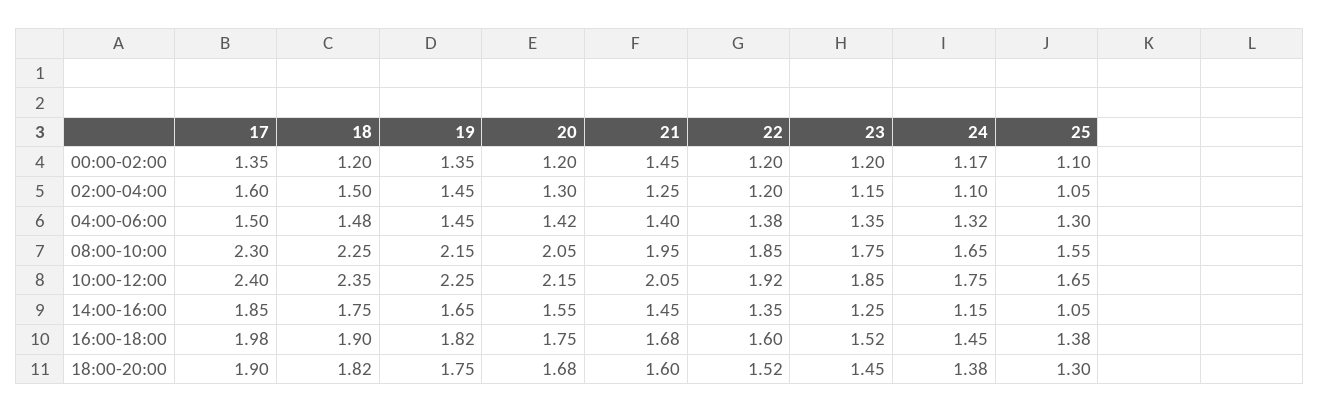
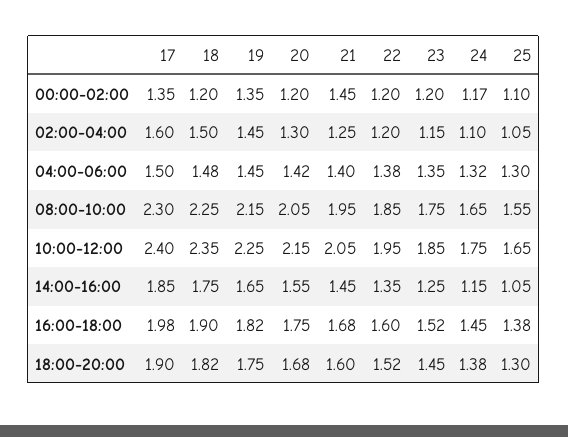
  {
    "17": {
      "00:00-02:00": 1.35,
      "02:00-04:00": 1.6,
      "04:00-06:00": 1.5,
      "08:00-10:00": 2.3,
      "10:00-12:00": 2.4,
      "14:00-16:00": 1.85,
      "16:00-18:00": 1.98,
      "18:00-20:00": 1.9
    },
    "18": {
      "00:00-02:00": 1.2,
      "02:00-04:00": 1.5,
      "04:00-06:00": 1.48,
      "08:00-10:00": 2.25,
      "10:00-12:00": 2.35,
      "14:00-16:00": 1.75,
      "16:00-18:00": 1.9,
      "18:00-20:00": 1.82
    },
    "19": {
      "00:00-02:00": 1.35,
      "02:00-04:00": 1.45,
      "04:00-06:00": 1.45,
      "08:00-10:00": 2.15,
      "10:00-12:00": 2.25,
      "14:00-16:00": 1.65,
      "16:00-18:00": 1.82,
      "18:00-20:00": 1.75
    },
    "20": {
      "00:00-02:00": 1.2,
      "02:00-04:00": 1.3,
      "04:00-06:00": 1.42,
      "08:00-10:00": 2.05,
      "10:00-12:00": 2.15,
      "14:00-16:00": 1.55,
      "16:00-18:00": 1.75,
      "18:00-20:00": 1.68
    },
    "21": {
      "00:00-02:00": 1.45,
      "02:00-04:00": 1.25,
      "04:00-06:00": 1.4,
      "08:00-10:00": 1.95,
      "10:00-12:00": 2.05,
      "14:00-16:00": 1.45,
      "16:00-18:00": 1.68,
      "18:00-20:00": 1.6
    },
    "22": {
      "00:00-02:00": 1.2,
      "02:00-04:00": 1.2,
      "04:00-06:00": 1.38,
      "08:00-10:00": 1.85,
-     "10:00-12:00": 1.92,
+     "10:00-12:00": 1.95,
      "14:00-16:00": 1.35,
      "16:00-18:00": 1.6,
      "18:00-20:00": 1.52
    },
    "23": {
      "00:00-02:00": 1.2,
      "02:00-04:00": 1.15,
      "04:00-06:00": 1.35,
      "08:00-10:00": 1.75,
      "10:00-12:00": 1.85,
      "14:00-16:00": 1.25,
      "16:00-18:00": 1.52,
      "18:00-20:00": 1.45
    },
    "24": {
      "00:00-02:00": 1.17,
      "02:00-04:00": 1.1,
      "04:00-06:00": 1.32,
      "08:00-10:00": 1.65,
      "10:00-12:00": 1.75,
      "14:00-16:00": 1.15,
      "16:00-18:00": 1.45,
      "18:00-20:00": 1.38
    },
    "25": {
      "00:00-02:00": 1.1,
      "02:00-04:00": 1.05,
      "04:00-06:00": 1.3,
      "08:00-10:00": 1.55,
      "10:00-12:00": 1.65,
      "14:00-16:00": 1.05,
      "16:00-18:00": 1.38,
      "18:00-20:00": 1.3
    }
  }

